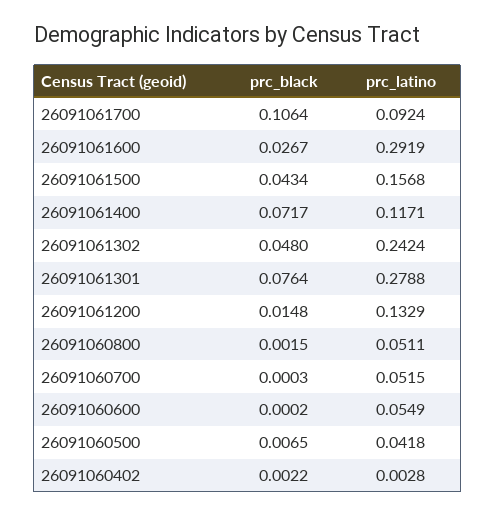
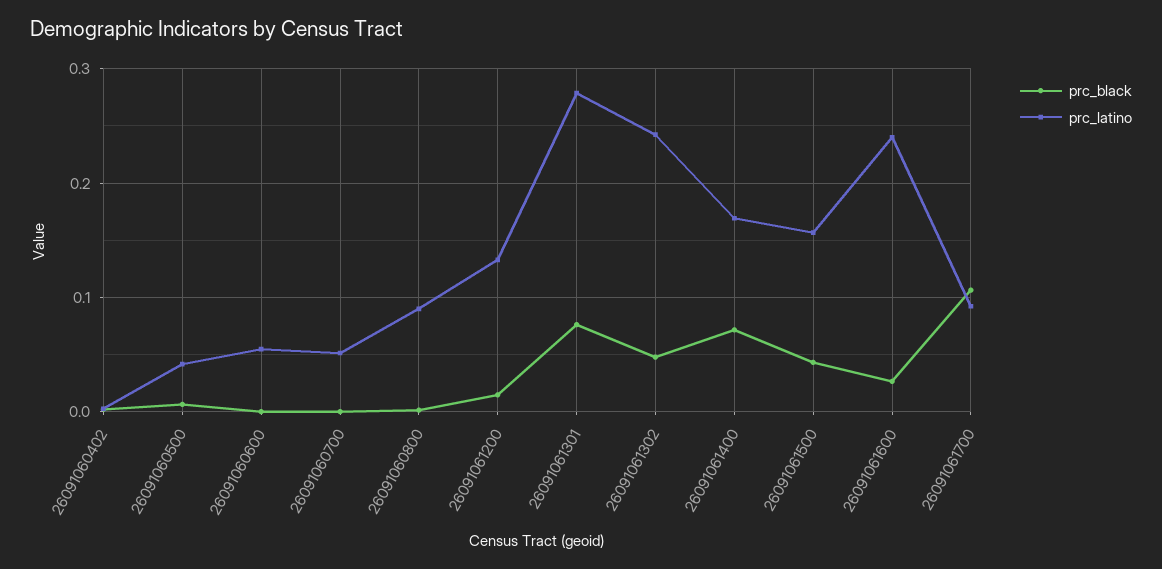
  {
    "prc_black": {
      "26091061700": 0.1064,
      "26091061600": 0.0267,
      "26091061500": 0.0434,
      "26091061400": 0.0717,
      "26091061302": 0.048,
      "26091061301": 0.0764,
      "26091061200": 0.0148,
      "26091060800": 0.0015,
      "26091060700": 0.0003,
      "26091060600": 0.0002,
      "26091060500": 0.0065,
      "26091060402": 0.0022
    },
    "prc_latino": {
      "26091061700": 0.0924,
-     "26091061600": 0.2919,
+     "26091061600": 0.24,
      "26091061500": 0.1568,
-     "26091061400": 0.1171,
+     "26091061400": 0.17,
      "26091061302": 0.2424,
      "26091061301": 0.2788,
      "26091061200": 0.1329,
-     "26091060800": 0.0511,
+     "26091060800": 0.09,
      "26091060700": 0.0515,
      "26091060600": 0.0549,
      "26091060500": 0.0418,
      "26091060402": 0.0028
    }
  }

